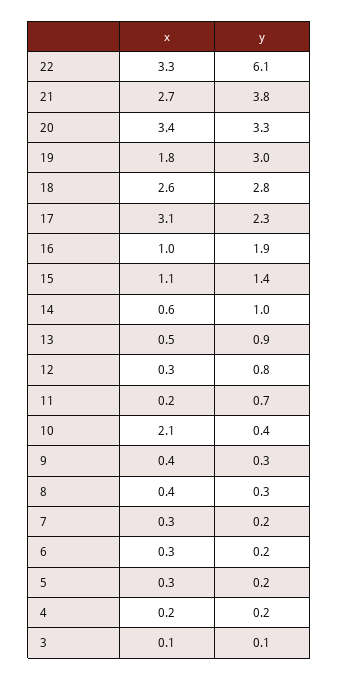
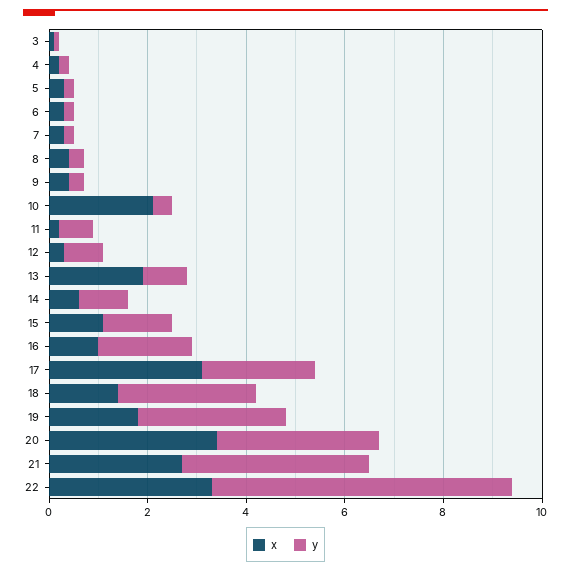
  {
    "x": {
      "22": 3.3,
      "21": 2.7,
      "20": 3.4,
      "19": 1.8,
-     "18": 2.6,
+     "18": 1.5,
      "17": 3.1,
      "16": 1,
      "15": 1.1,
      "14": 0.6,
-     "13": 0.5,
+     "13": 2,
      "12": 0.3,
      "11": 0.2,
      "10": 2.1,
      "9": 0.4,
      "8": 0.4,
      "7": 0.3,
      "6": 0.3,
      "5": 0.3,
      "4": 0.2,
      "3": 0.1
    },
    "y": {
      "22": 6.1,
      "21": 3.8,
      "20": 3.3,
      "19": 3,
      "18": 2.8,
      "17": 2.3,
      "16": 1.9,
      "15": 1.4,
      "14": 1,
      "13": 0.9,
      "12": 0.8,
      "11": 0.7,
      "10": 0.4,
      "9": 0.3,
      "8": 0.3,
      "7": 0.2,
      "6": 0.2,
      "5": 0.2,
      "4": 0.2,
      "3": 0.1
    }
  }

